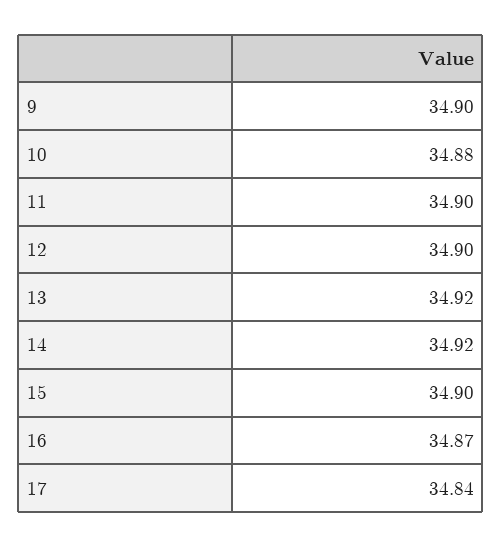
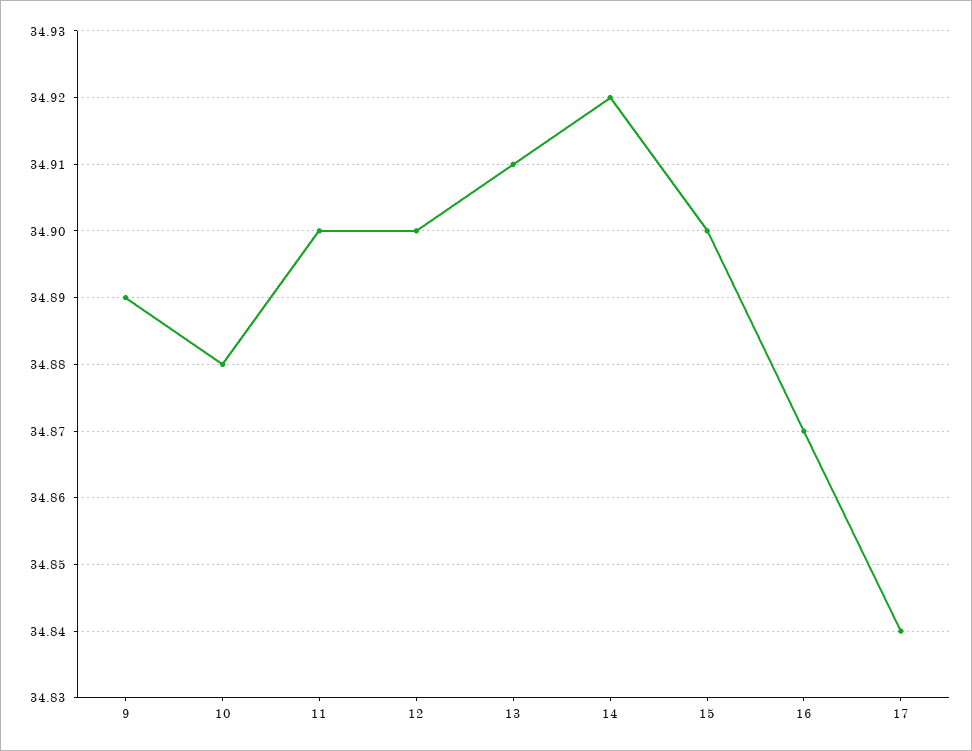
  {
-   "9": 34.9,
+   "9": 34.89,
    "10": 34.88,
    "11": 34.9,
    "12": 34.9,
-   "13": 34.92,
+   "13": 34.91,
    "14": 34.92,
    "15": 34.9,
    "16": 34.87,
    "17": 34.84
  }

